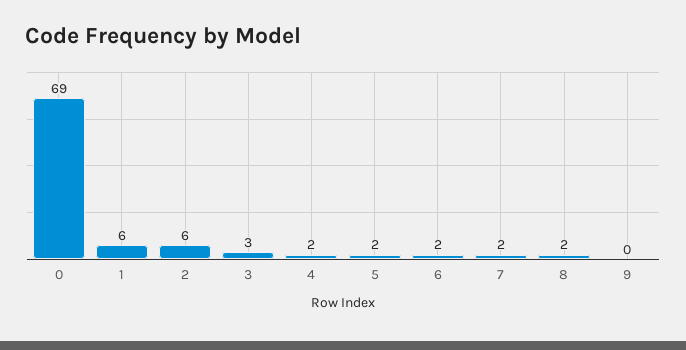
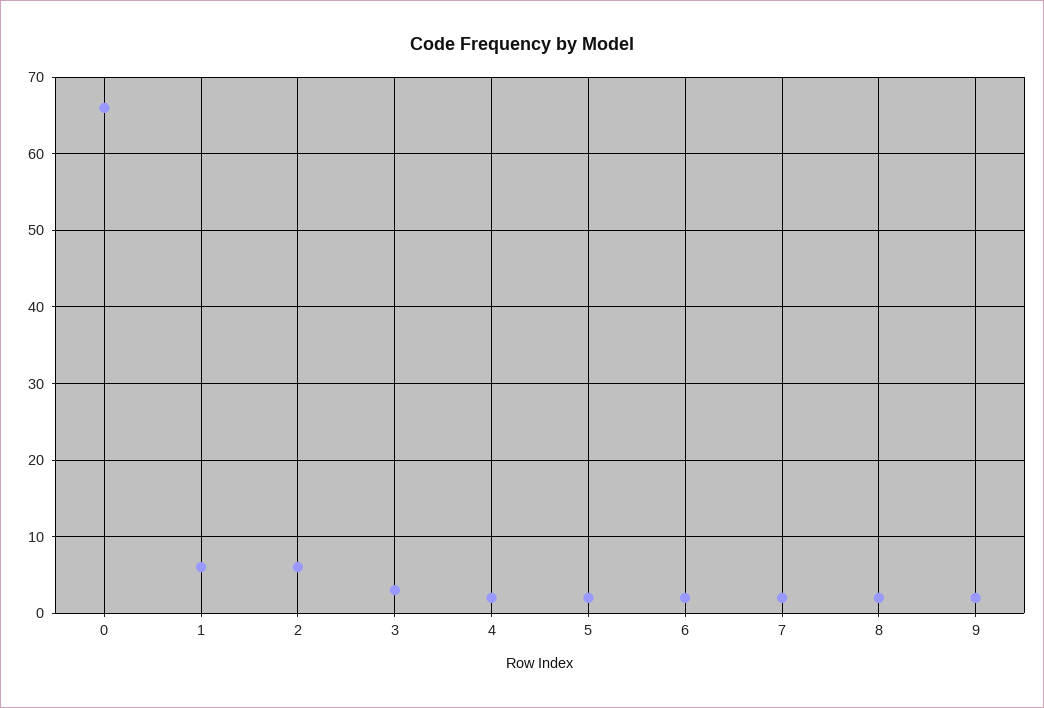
  {
-   "0": 69,
+   "0": 66,
    "1": 6,
    "2": 6,
    "3": 3,
    "4": 2,
    "5": 2,
    "6": 2,
    "7": 2,
    "8": 2,
-   "9": 0
+   "9": 2
  }

